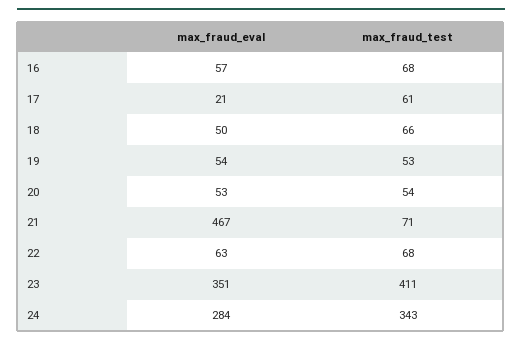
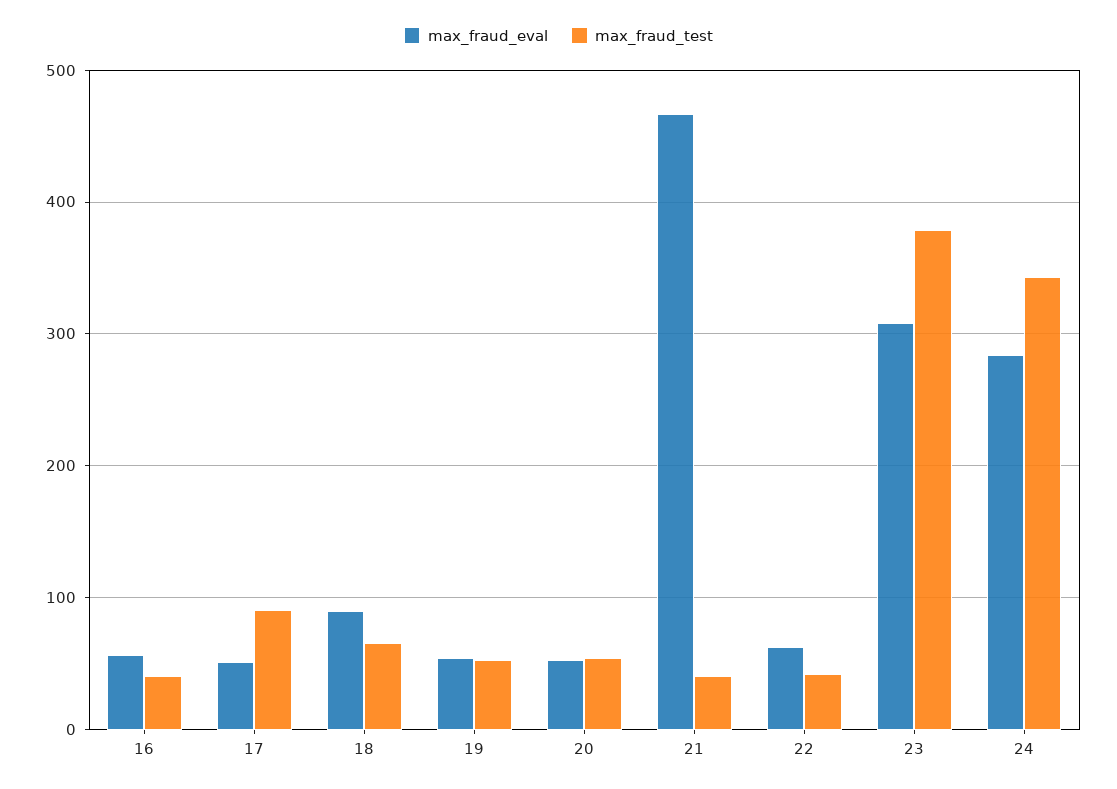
  {
    "max_fraud_eval": {
      "16": 57,
-     "17": 21,
+     "17": 50,
-     "18": 50,
+     "18": 90,
      "19": 54,
      "20": 53,
      "21": 467,
      "22": 63,
-     "23": 351,
+     "23": 310,
      "24": 284
    },
    "max_fraud_test": {
-     "16": 68,
+     "16": 40,
-     "17": 61,
+     "17": 90,
      "18": 66,
      "19": 53,
      "20": 54,
-     "21": 71,
+     "21": 40,
-     "22": 68,
+     "22": 40,
-     "23": 411,
+     "23": 380,
      "24": 343
    }
  }

